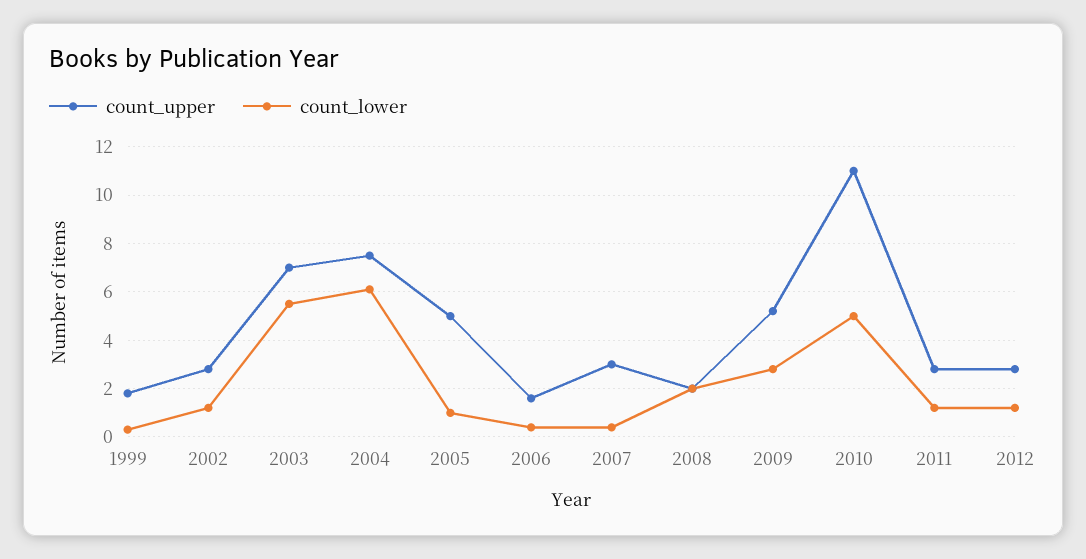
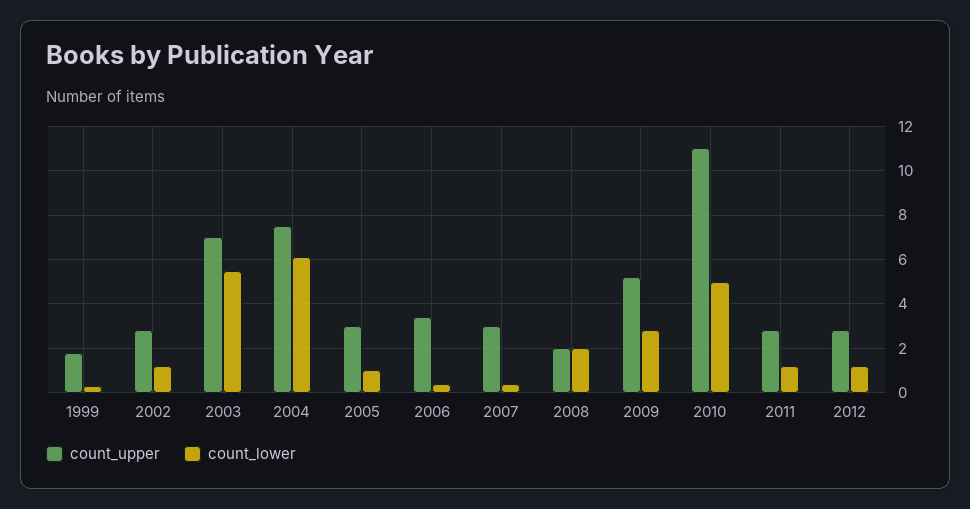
  {
    "count_upper": {
      "1999": 2,
      "2002": 3,
      "2003": 7,
      "2004": 7.5,
-     "2005": 5,
+     "2005": 3,
-     "2006": 1.5,
+     "2006": 3.5,
      "2007": 3,
      "2008": 2,
      "2009": 5,
      "2010": 11,
      "2011": 3,
      "2012": 3
    },
    "count_lower": {
      "1999": 0.5,
      "2002": 1,
      "2003": 5.5,
      "2004": 6,
      "2005": 1,
      "2006": 0.5,
      "2007": 0.5,
      "2008": 2,
      "2009": 3,
      "2010": 5,
      "2011": 1,
      "2012": 1
    }
  }

